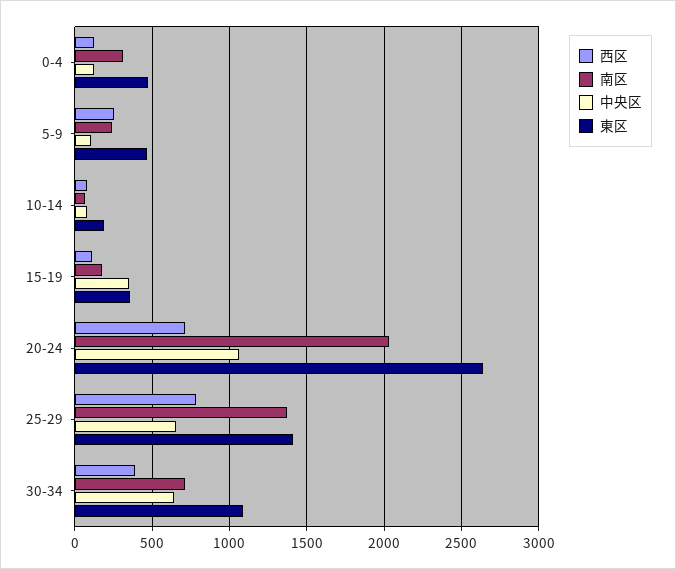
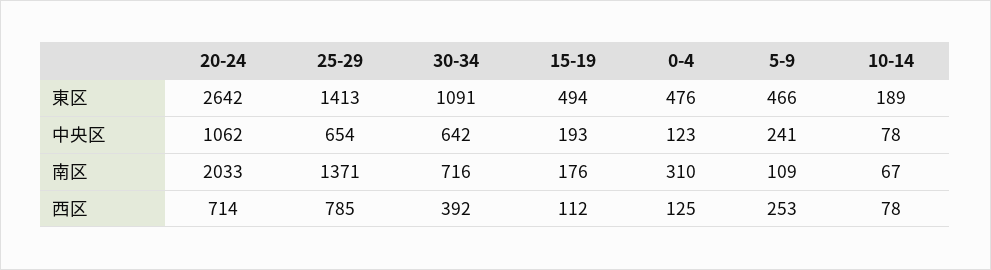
  {
    "西区": {
      "0-4": 125,
      "5-9": 253,
      "10-14": 78,
      "15-19": 112,
      "20-24": 714,
      "25-29": 785,
      "30-34": 392
    },
    "南区": {
      "0-4": 310,
-     "5-9": 250,
+     "5-9": 109,
      "10-14": 67,
      "15-19": 176,
      "20-24": 2033,
      "25-29": 1371,
      "30-34": 716
    },
    "中央区": {
      "0-4": 123,
-     "5-9": 100,
+     "5-9": 241,
      "10-14": 78,
-     "15-19": 350,
+     "15-19": 193,
      "20-24": 1062,
      "25-29": 654,
      "30-34": 642
    },
    "東区": {
      "0-4": 476,
      "5-9": 466,
      "10-14": 189,
-     "15-19": 350,
+     "15-19": 494,
      "20-24": 2642,
      "25-29": 1413,
      "30-34": 1091
    }
  }

